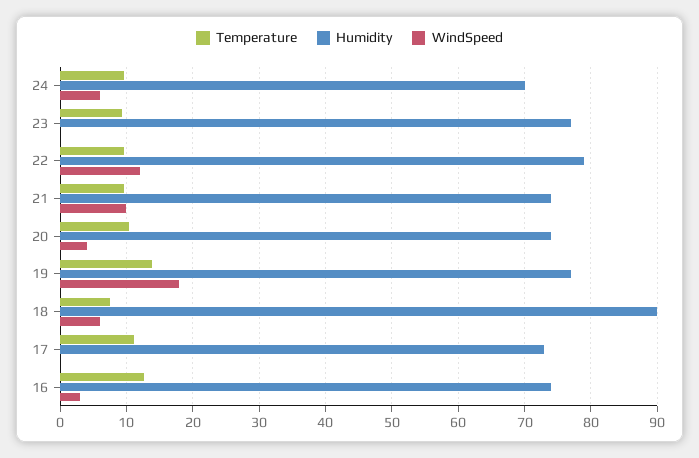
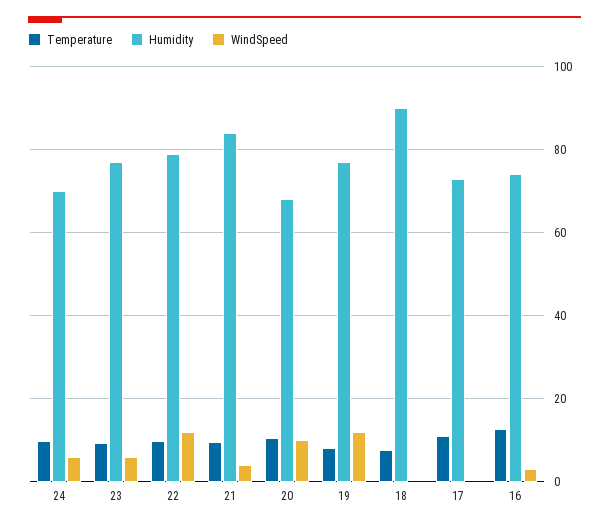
  {
    "Temperature": {
      "24": 10,
      "23": 9,
      "22": 10,
      "21": 10,
      "20": 10,
-     "19": 14,
+     "19": 8,
      "18": 8,
      "17": 11,
      "16": 13
    },
    "Humidity": {
      "24": 70,
      "23": 77,
      "22": 79,
-     "21": 74,
+     "21": 84,
-     "20": 74,
+     "20": 68,
      "19": 77,
      "18": 90,
      "17": 73,
      "16": 74
    },
    "WindSpeed": {
      "24": 6,
-     "23": 0,
+     "23": 6,
      "22": 12,
-     "21": 10,
+     "21": 4,
-     "20": 4,
+     "20": 10,
-     "19": 18,
+     "19": 12,
-     "18": 6,
+     "18": 0,
      "17": 0,
      "16": 3
    }
  }

